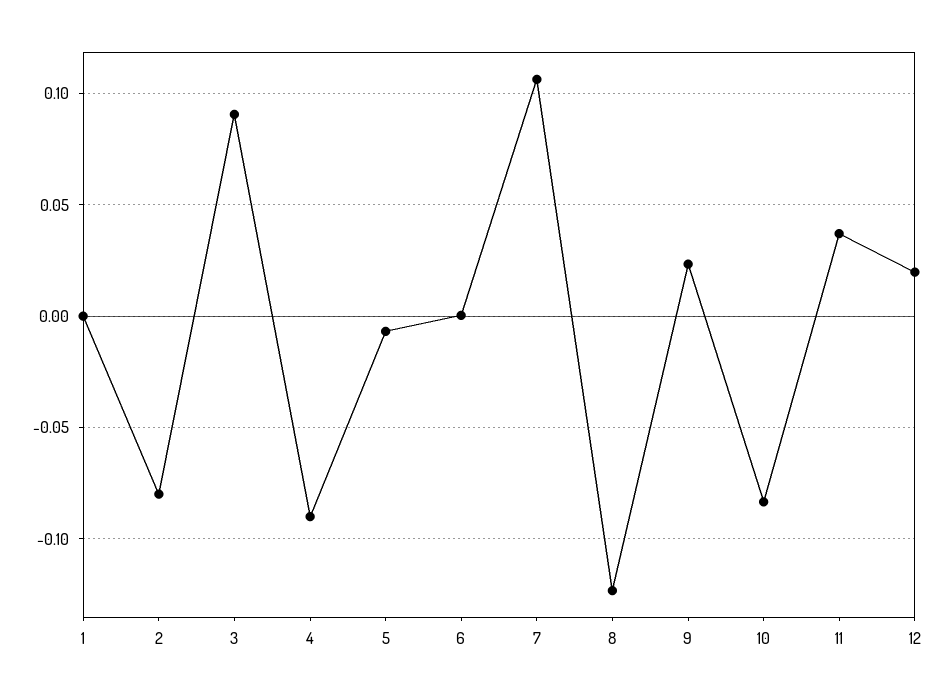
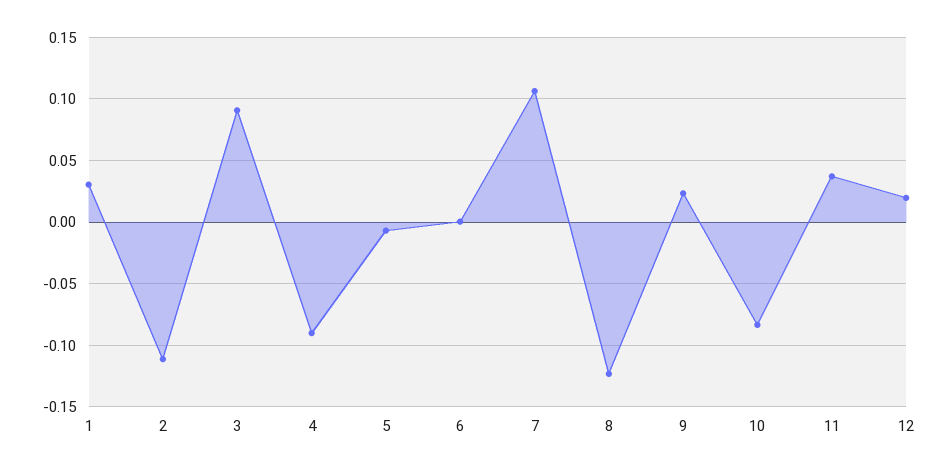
  {
-   "1": 0,
+   "1": 0.03,
-   "2": -0.08,
+   "2": -0.11,
    "3": 0.09,
    "4": -0.09,
    "5": -0.005,
    "6": 0,
    "7": 0.105,
    "8": -0.125,
    "9": 0.025,
    "10": -0.085,
    "11": 0.035,
    "12": 0.02
  }

